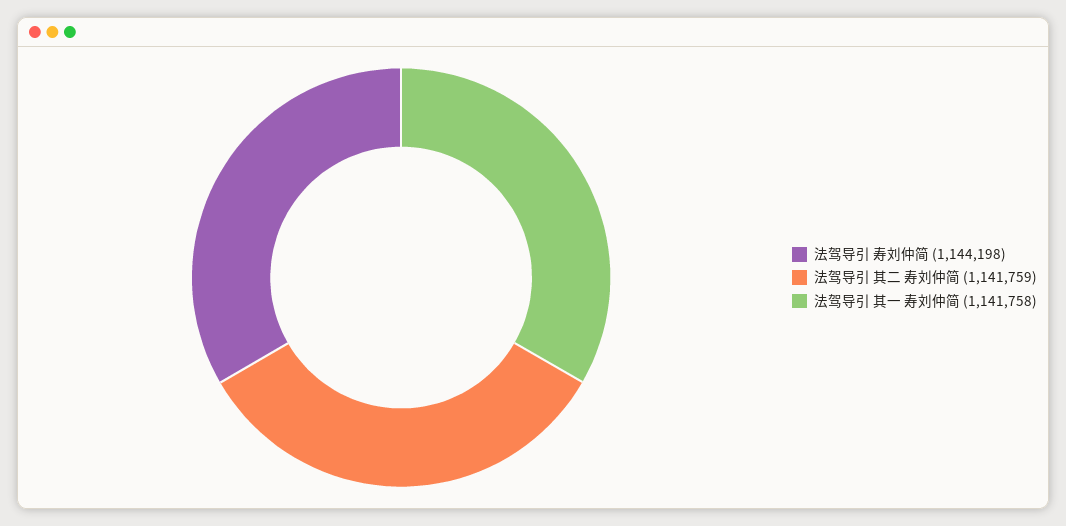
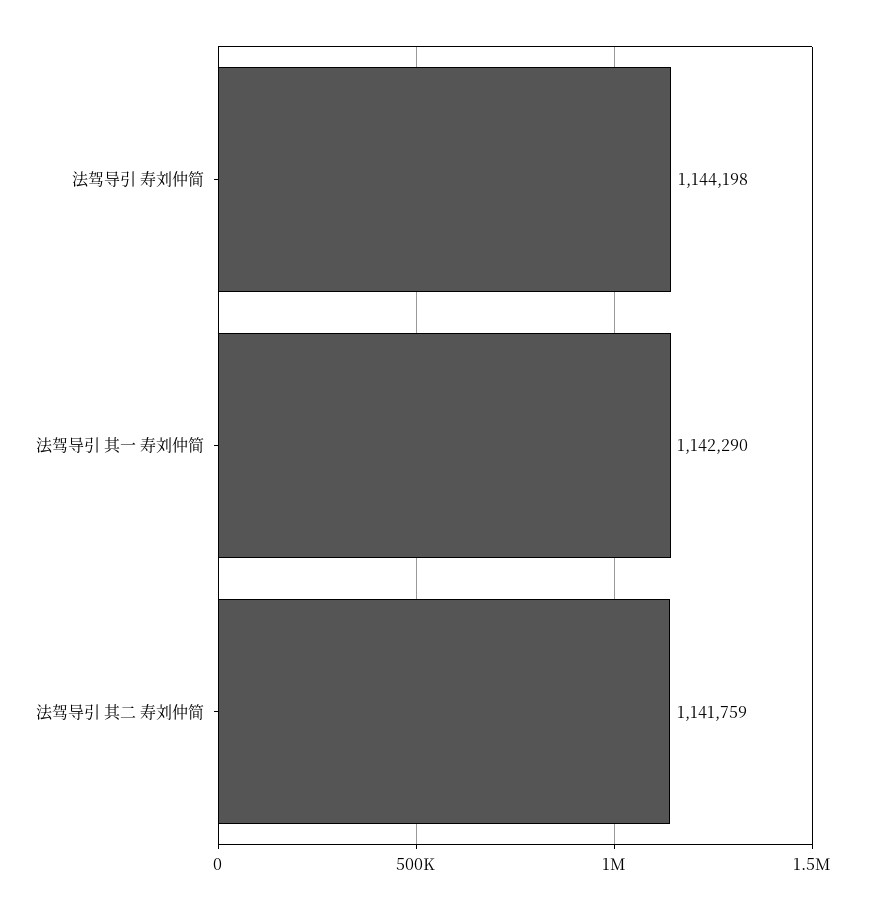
  {
    "法驾导引 寿刘仲简": 1144198,
    "法驾导引 其二 寿刘仲简": 1141759,
-   "法驾导引 其一 寿刘仲简": 1141758
+   "法驾导引 其一 寿刘仲简": 1142290
  }

